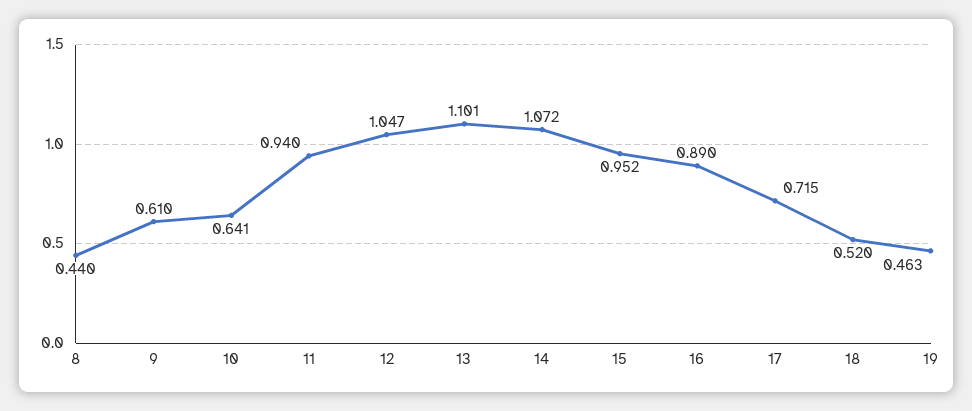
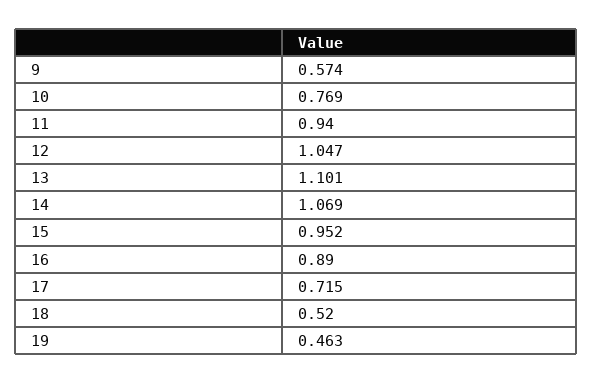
  {
-   "8": 0.44,
-   "9": 0.61,
+   "9": 0.574,
-   "10": 0.641,
+   "10": 0.769,
    "11": 0.94,
    "12": 1.047,
    "13": 1.101,
-   "14": 1.072,
+   "14": 1.069,
    "15": 0.952,
    "16": 0.89,
    "17": 0.715,
    "18": 0.52,
    "19": 0.463
  }

